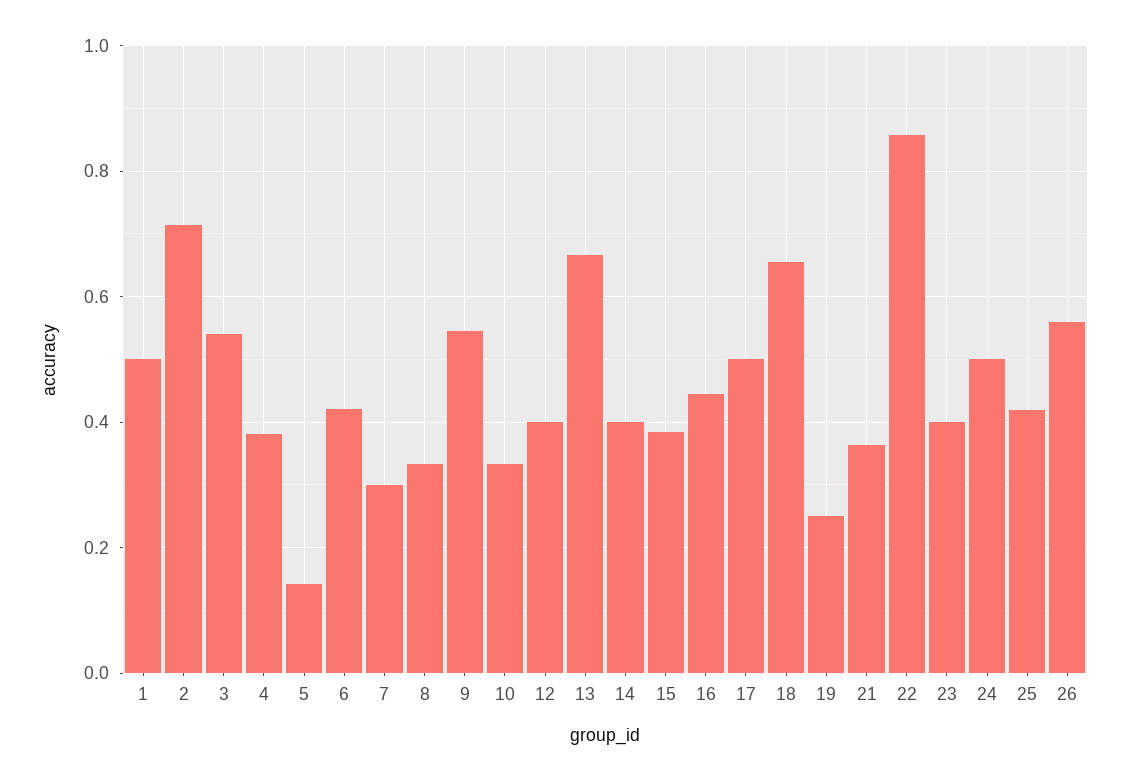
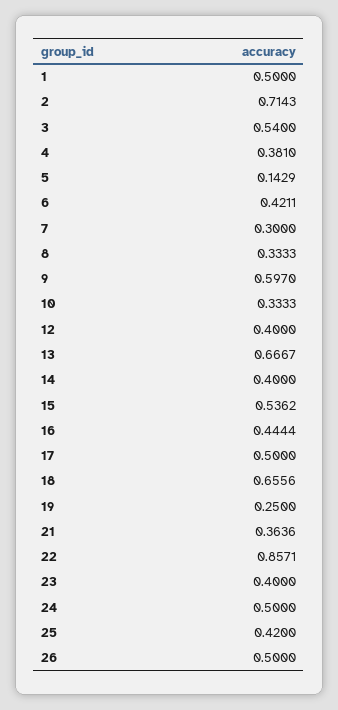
  {
    "1": 0.5,
    "2": 0.7143,
    "3": 0.54,
    "4": 0.381,
    "5": 0.1429,
    "6": 0.4211,
    "7": 0.3,
    "8": 0.3333,
-   "9": 0.54,
+   "9": 0.597,
    "10": 0.3333,
    "12": 0.4,
    "13": 0.6667,
    "14": 0.4,
-   "15": 0.38,
+   "15": 0.5362,
    "16": 0.4444,
    "17": 0.5,
    "18": 0.6556,
    "19": 0.25,
    "21": 0.3636,
    "22": 0.8571,
    "23": 0.4,
    "24": 0.5,
    "25": 0.42,
-   "26": 0.56
+   "26": 0.5
  }

